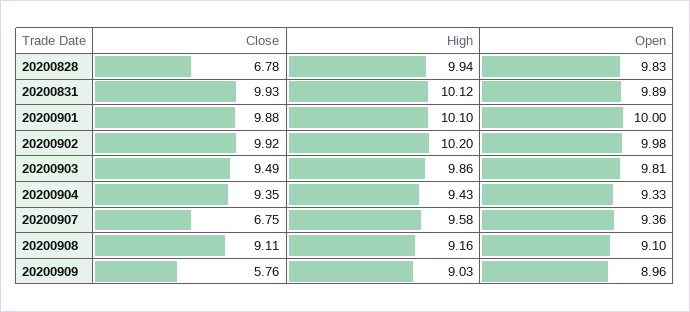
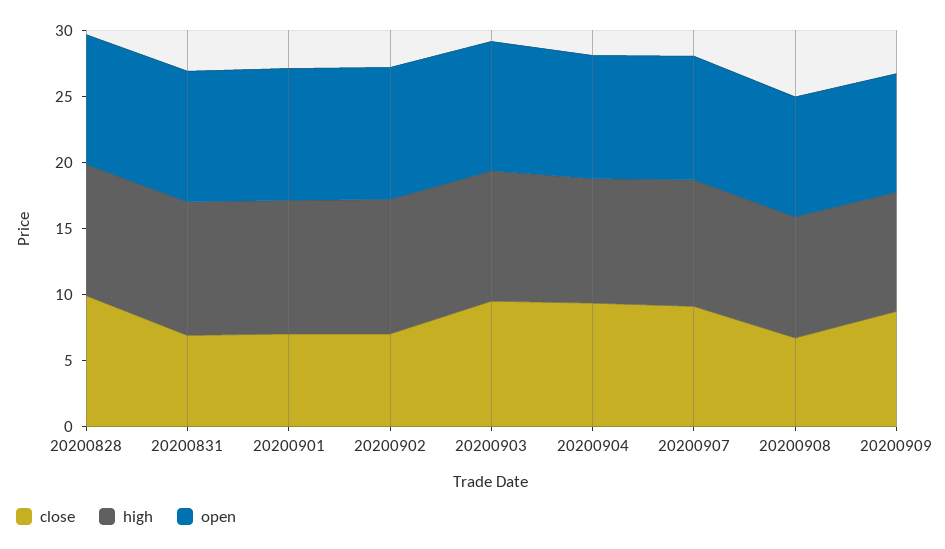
  {
    "Close": {
-     "20200828": 6.78,
+     "20200828": 10,
-     "20200831": 9.93,
+     "20200831": 7,
-     "20200901": 9.88,
+     "20200901": 7,
-     "20200902": 9.92,
+     "20200902": 7,
      "20200903": 9.49,
      "20200904": 9.35,
-     "20200907": 6.75,
+     "20200907": 9,
-     "20200908": 9.11,
+     "20200908": 7,
-     "20200909": 5.76
+     "20200909": 9
    },
    "High": {
      "20200828": 9.94,
      "20200831": 10.12,
      "20200901": 10.1,
      "20200902": 10.2,
      "20200903": 9.86,
      "20200904": 9.43,
      "20200907": 9.58,
      "20200908": 9.16,
      "20200909": 9.03
    },
    "Open": {
      "20200828": 9.83,
      "20200831": 9.89,
      "20200901": 10,
      "20200902": 9.98,
      "20200903": 9.81,
      "20200904": 9.33,
      "20200907": 9.36,
      "20200908": 9.1,
      "20200909": 8.96
    }
  }

